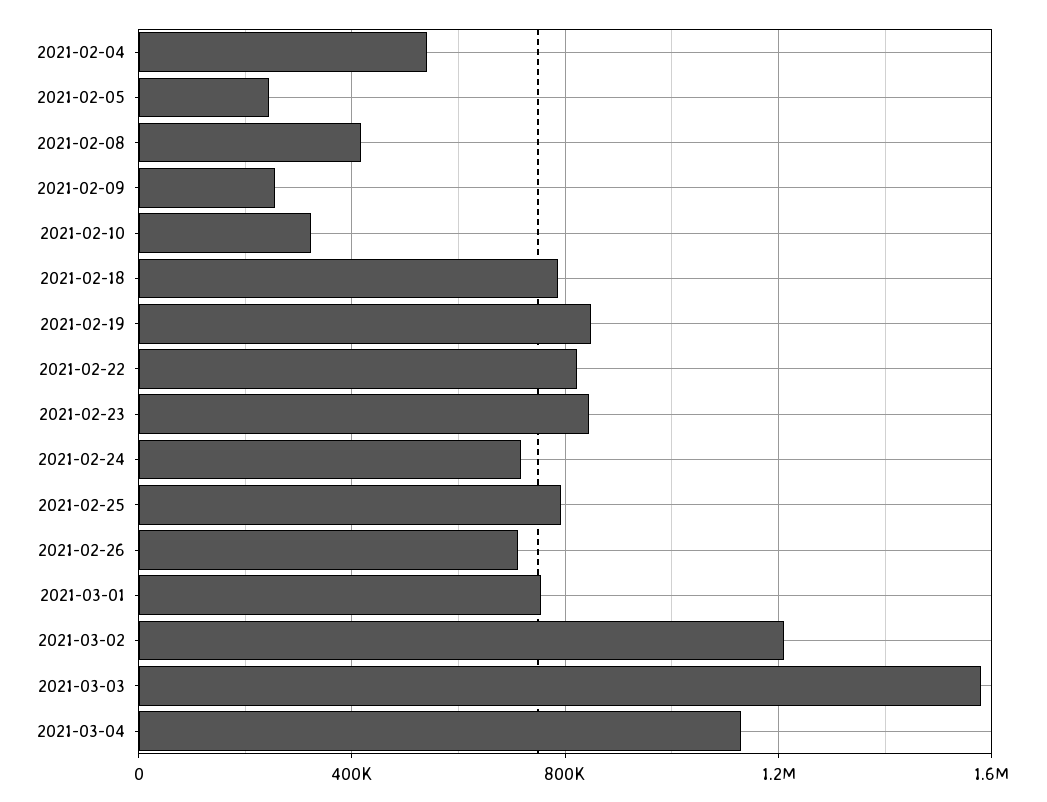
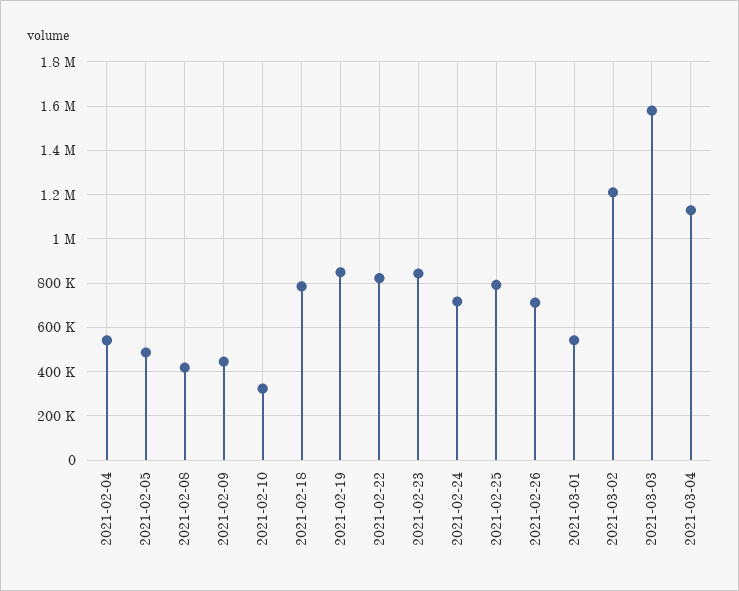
  {
    "2021-02-04": 550000,
-   "2021-02-05": 250000,
+   "2021-02-05": 500000,
    "2021-02-08": 400000,
-   "2021-02-09": 250000,
+   "2021-02-09": 450000,
    "2021-02-10": 300000,
    "2021-02-18": 800000,
    "2021-02-19": 850000,
    "2021-02-22": 800000,
    "2021-02-23": 850000,
    "2021-02-24": 700000,
    "2021-02-25": 800000,
    "2021-02-26": 700000,
-   "2021-03-01": 750000,
+   "2021-03-01": 550000,
    "2021-03-02": 1200000,
    "2021-03-03": 1600000,
    "2021-03-04": 1150000
  }

